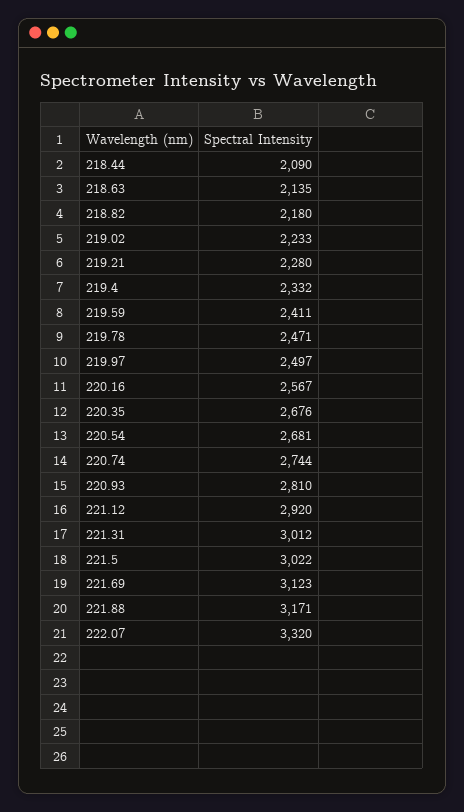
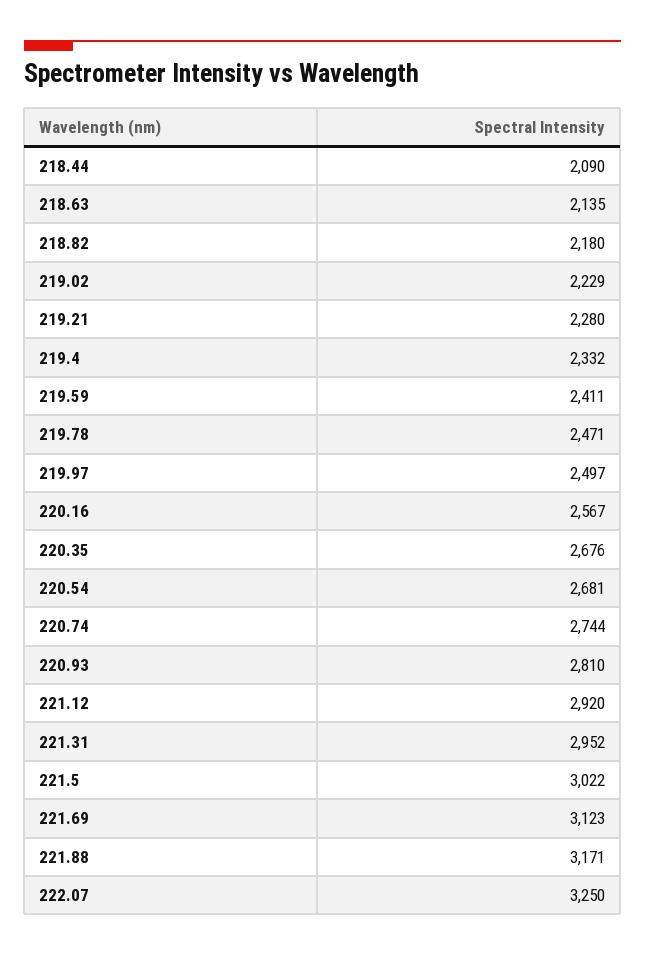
  {
    "218.44": 2090,
    "218.63": 2135,
    "218.82": 2180,
-   "219.02": 2233,
+   "219.02": 2229,
    "219.21": 2280,
    "219.4": 2332,
    "219.59": 2411,
    "219.78": 2471,
    "219.97": 2497,
    "220.16": 2567,
    "220.35": 2676,
    "220.54": 2681,
    "220.74": 2744,
    "220.93": 2810,
    "221.12": 2920,
-   "221.31": 3012,
+   "221.31": 2952,
    "221.5": 3022,
    "221.69": 3123,
    "221.88": 3171,
-   "222.07": 3320
+   "222.07": 3250
  }

